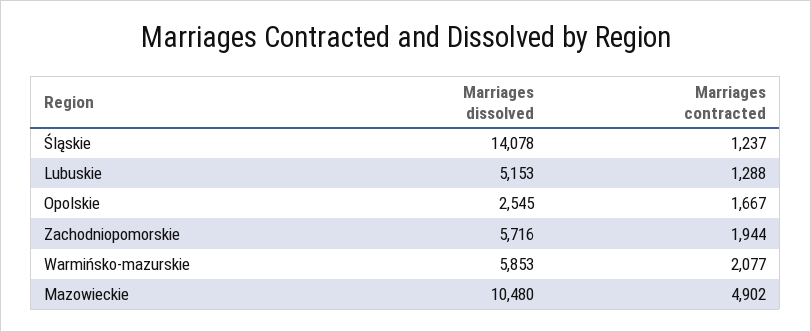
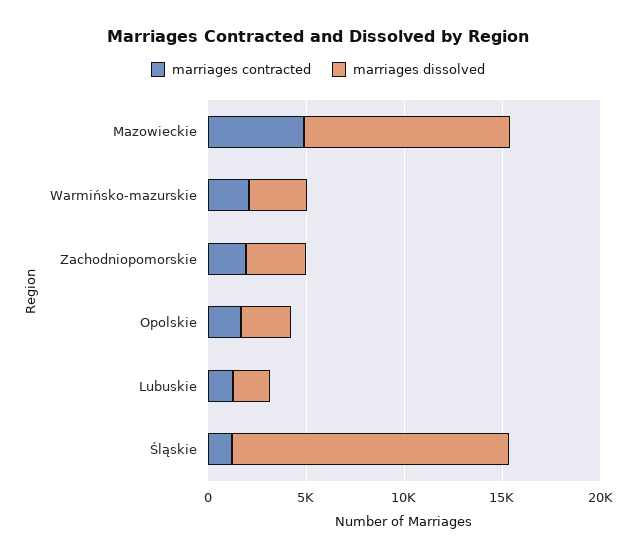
  {
    "Marriages dissolved": {
      "Śląskie": 14078,
-     "Lubuskie": 5153,
+     "Lubuskie": 2000,
      "Opolskie": 2545,
-     "Zachodniopomorskie": 5716,
+     "Zachodniopomorskie": 3000,
-     "Warmińsko-mazurskie": 5853,
+     "Warmińsko-mazurskie": 3000,
      "Mazowieckie": 10480
    },
    "Marriages contracted": {
      "Śląskie": 1237,
      "Lubuskie": 1288,
      "Opolskie": 1667,
      "Zachodniopomorskie": 1944,
      "Warmińsko-mazurskie": 2077,
      "Mazowieckie": 4902
    }
  }

